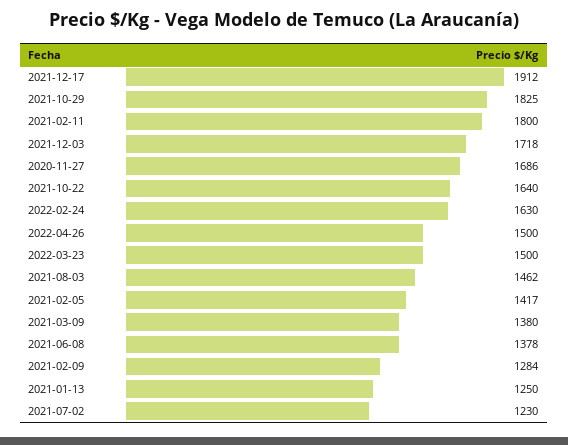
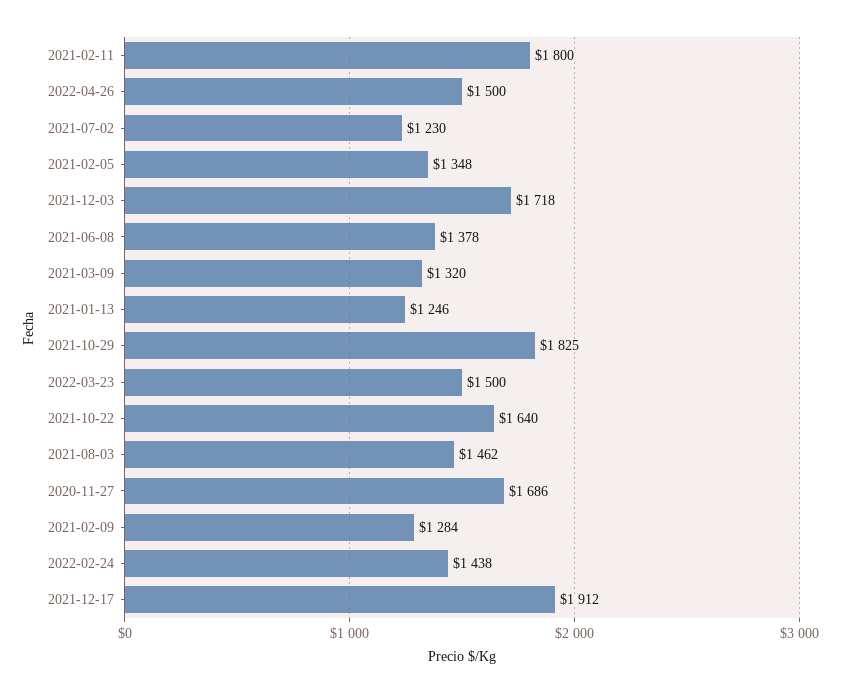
  {
    "2021-12-17": 1912,
    "2021-10-29": 1825,
    "2021-02-11": 1800,
    "2021-12-03": 1718,
    "2020-11-27": 1686,
    "2021-10-22": 1640,
-   "2022-02-24": 1630,
+   "2022-02-24": 1438,
    "2022-04-26": 1500,
    "2022-03-23": 1500,
    "2021-08-03": 1462,
-   "2021-02-05": 1417,
+   "2021-02-05": 1348,
-   "2021-03-09": 1380,
+   "2021-03-09": 1320,
    "2021-06-08": 1378,
    "2021-02-09": 1284,
-   "2021-01-13": 1250,
+   "2021-01-13": 1246,
    "2021-07-02": 1230
  }

